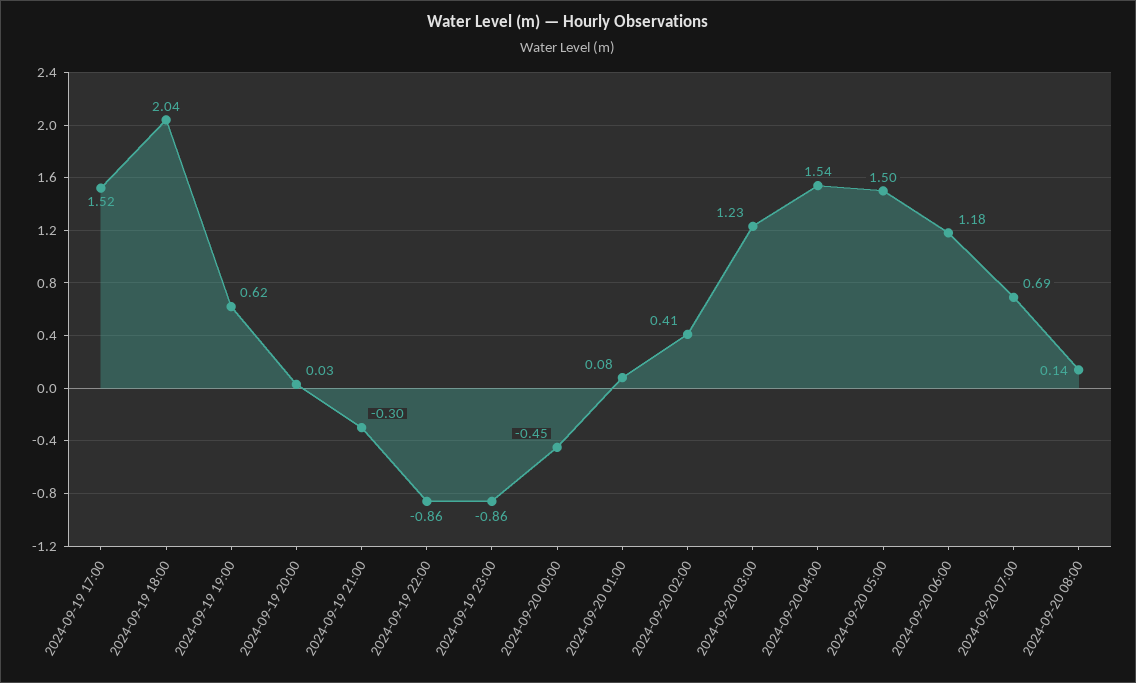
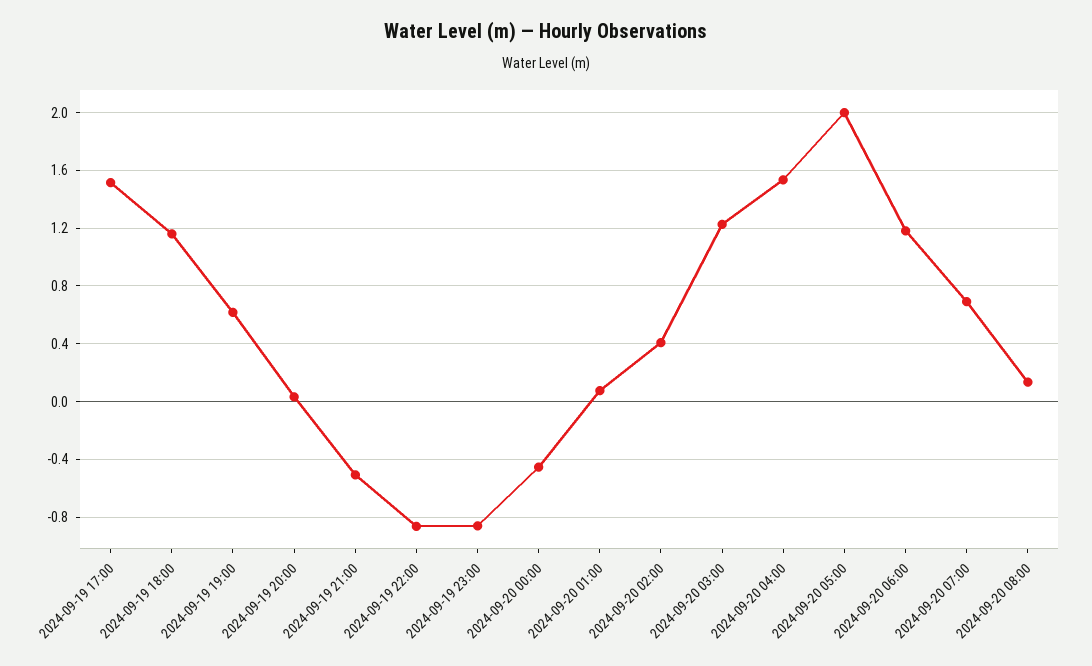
  {
    "2024-09-19 17:00": 1.52,
-   "2024-09-19 18:00": 2.04,
+   "2024-09-19 18:00": 1.15,
    "2024-09-19 19:00": 0.62,
    "2024-09-19 20:00": 0.03,
-   "2024-09-19 21:00": -0.3,
+   "2024-09-19 21:00": -0.5,
    "2024-09-19 22:00": -0.86,
    "2024-09-19 23:00": -0.86,
    "2024-09-20 00:00": -0.45,
    "2024-09-20 01:00": 0.08,
    "2024-09-20 02:00": 0.41,
    "2024-09-20 03:00": 1.23,
    "2024-09-20 04:00": 1.54,
-   "2024-09-20 05:00": 1.5,
+   "2024-09-20 05:00": 2,
    "2024-09-20 06:00": 1.18,
    "2024-09-20 07:00": 0.69,
    "2024-09-20 08:00": 0.14
  }

